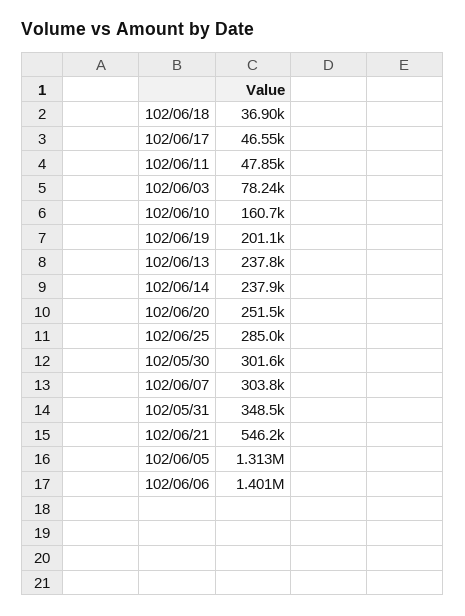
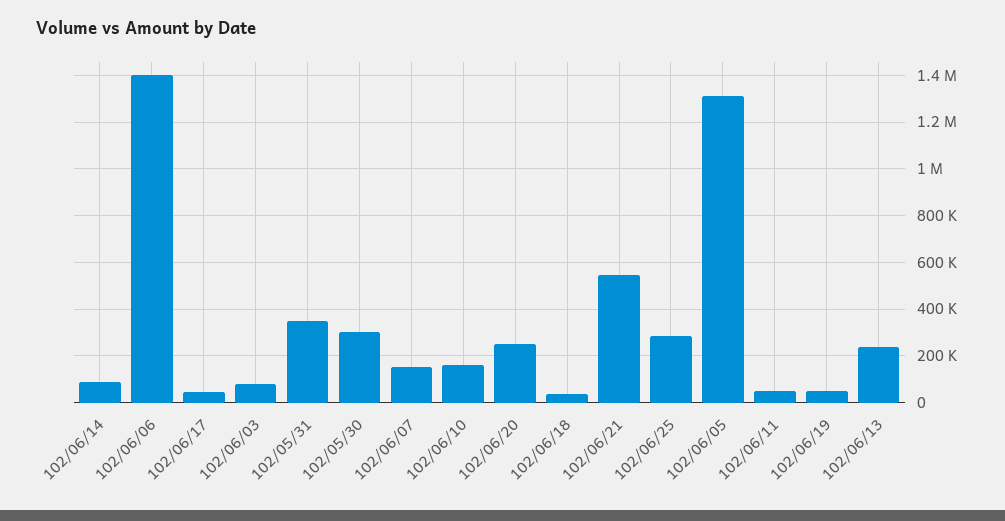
  {
    "102/06/18": 36900,
    "102/06/17": 46550,
    "102/06/11": 47850,
    "102/06/03": 78240,
    "102/06/10": 160700,
-   "102/06/19": 201100,
+   "102/06/19": 50000,
    "102/06/13": 237800,
-   "102/06/14": 237900,
+   "102/06/14": 100000,
    "102/06/20": 251500,
    "102/06/25": 285000,
    "102/05/30": 301600,
-   "102/06/07": 303800,
+   "102/06/07": 150000,
    "102/05/31": 348500,
    "102/06/21": 546200,
    "102/06/05": 1313000,
    "102/06/06": 1401000
  }

